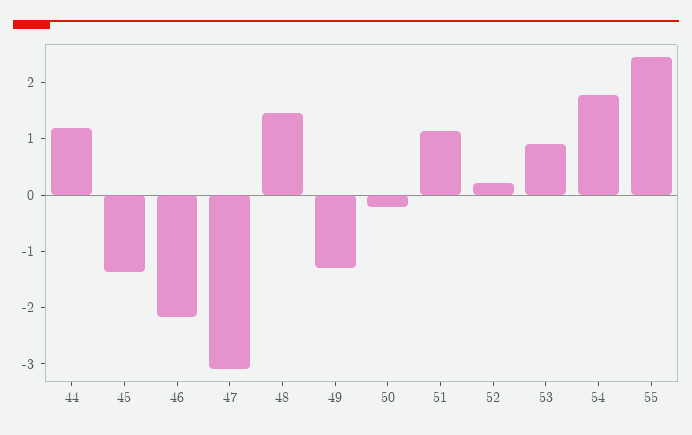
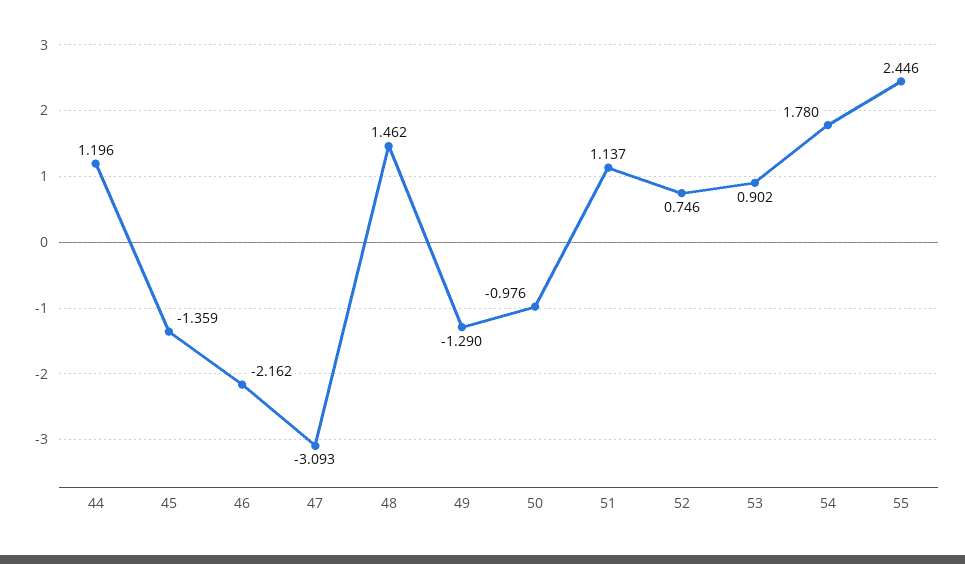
  {
    "44": 1.196,
    "45": -1.359,
    "46": -2.162,
    "47": -3.093,
    "48": 1.462,
    "49": -1.29,
-   "50": -0.2,
+   "50": -0.976,
    "51": 1.137,
-   "52": 0.2,
+   "52": 0.746,
    "53": 0.902,
    "54": 1.78,
    "55": 2.446
  }

